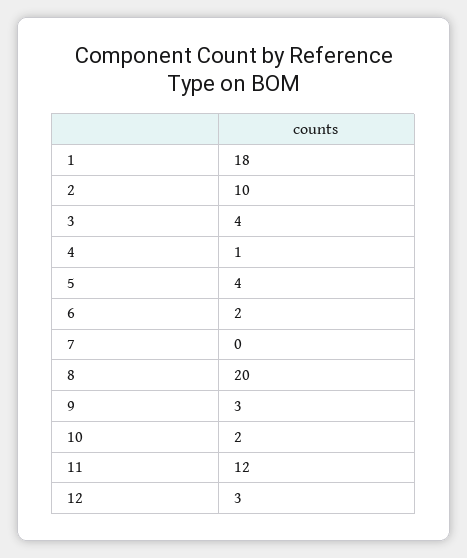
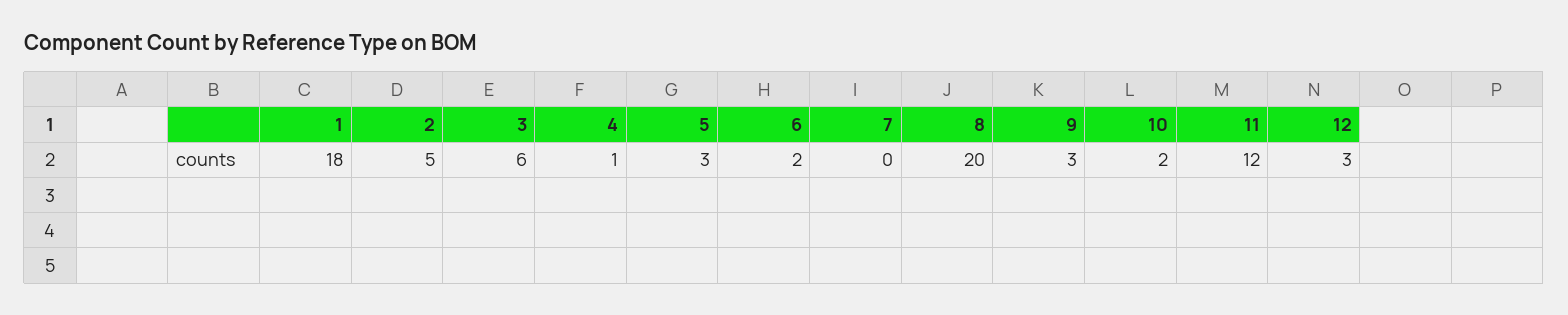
  {
    "1": 18,
-   "2": 10,
+   "2": 5,
-   "3": 4,
+   "3": 6,
    "4": 1,
-   "5": 4,
+   "5": 3,
    "6": 2,
    "7": 0,
    "8": 20,
    "9": 3,
    "10": 2,
    "11": 12,
    "12": 3
  }

